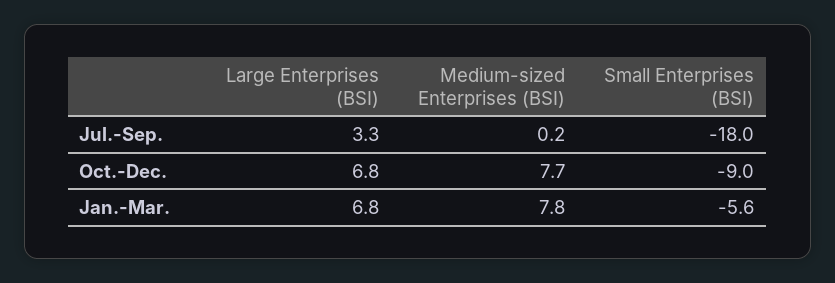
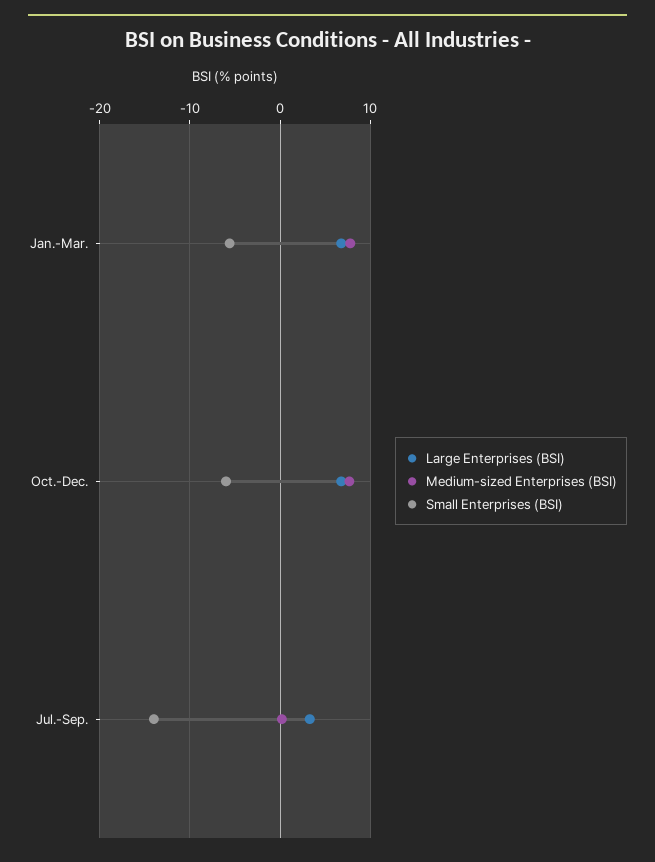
  {
    "Large Enterprises (BSI)": {
      "Jul.-Sep.": 3.3,
      "Oct.-Dec.": 6.8,
      "Jan.-Mar.": 6.8
    },
    "Medium-sized Enterprises (BSI)": {
      "Jul.-Sep.": 0.2,
      "Oct.-Dec.": 7.7,
      "Jan.-Mar.": 7.8
    },
    "Small Enterprises (BSI)": {
-     "Jul.-Sep.": -18,
+     "Jul.-Sep.": -14,
-     "Oct.-Dec.": -9,
+     "Oct.-Dec.": -6,
      "Jan.-Mar.": -5.6
    }
  }

